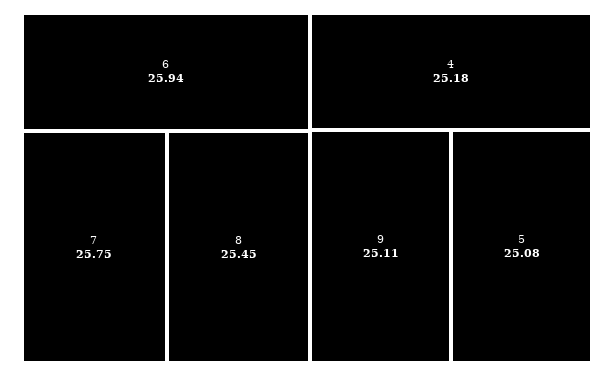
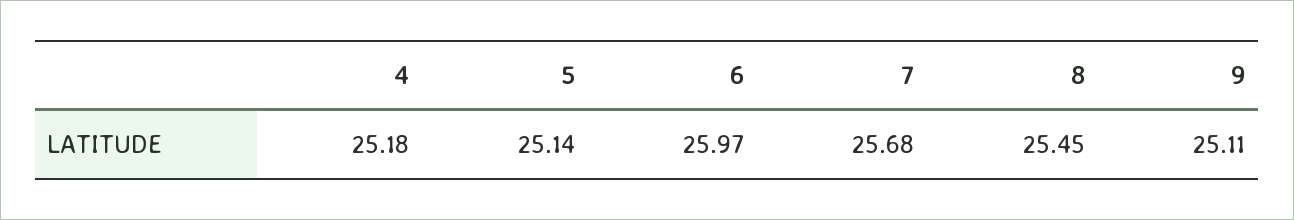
  {
-   "6": 25.94,
+   "6": 25.97,
-   "7": 25.75,
+   "7": 25.68,
    "8": 25.45,
    "4": 25.18,
    "9": 25.11,
-   "5": 25.08
+   "5": 25.14
  }

